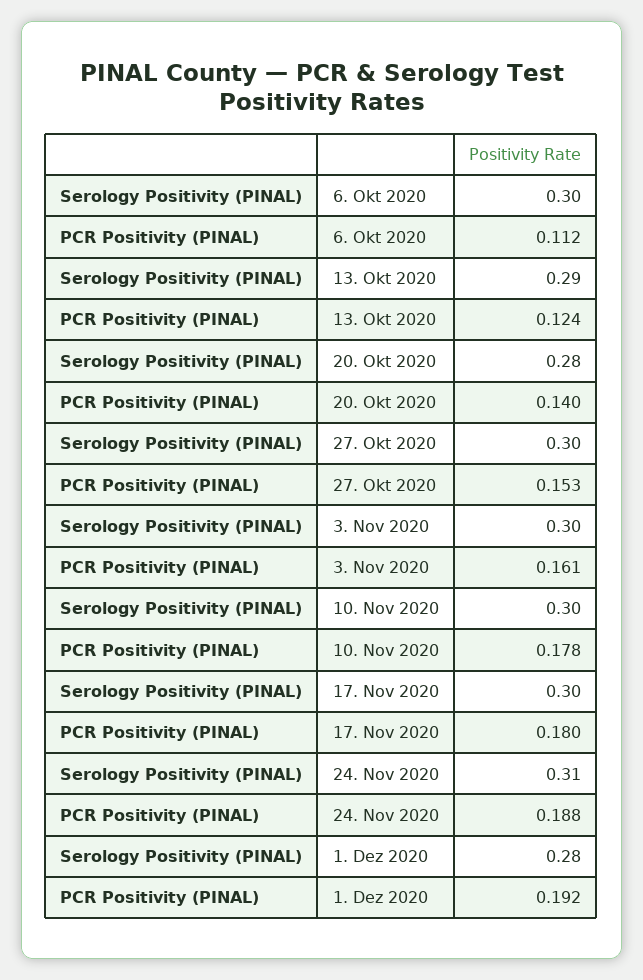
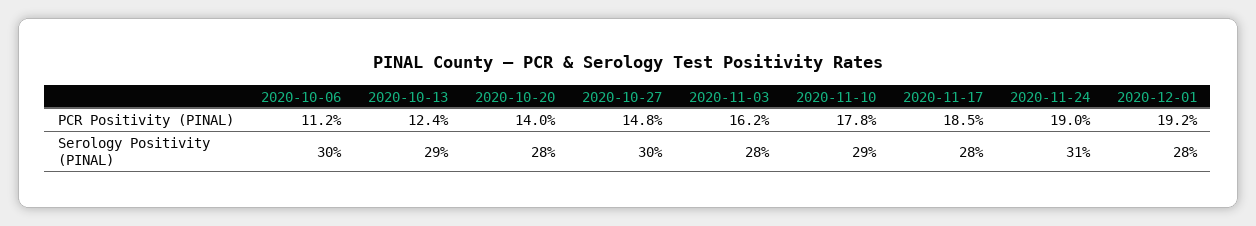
  {
    "Serology Positivity (PINAL)": {
      "6. Okt 2020": 0.3,
      "13. Okt 2020": 0.29,
      "20. Okt 2020": 0.28,
      "27. Okt 2020": 0.3,
-     "3. Nov 2020": 0.3,
+     "3. Nov 2020": 0.28,
-     "10. Nov 2020": 0.3,
+     "10. Nov 2020": 0.29,
-     "17. Nov 2020": 0.3,
+     "17. Nov 2020": 0.28,
      "24. Nov 2020": 0.31,
      "1. Dez 2020": 0.28
    },
    "PCR Positivity (PINAL)": {
      "6. Okt 2020": 0.112,
      "13. Okt 2020": 0.124,
      "20. Okt 2020": 0.14,
-     "27. Okt 2020": 0.153,
+     "27. Okt 2020": 0.148,
-     "3. Nov 2020": 0.161,
+     "3. Nov 2020": 0.162,
      "10. Nov 2020": 0.178,
-     "17. Nov 2020": 0.18,
+     "17. Nov 2020": 0.185,
-     "24. Nov 2020": 0.188,
+     "24. Nov 2020": 0.19,
      "1. Dez 2020": 0.192
    }
  }

